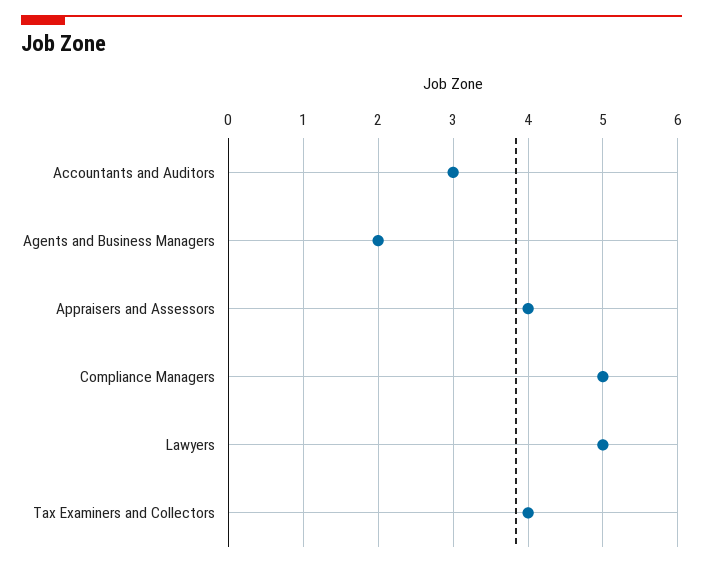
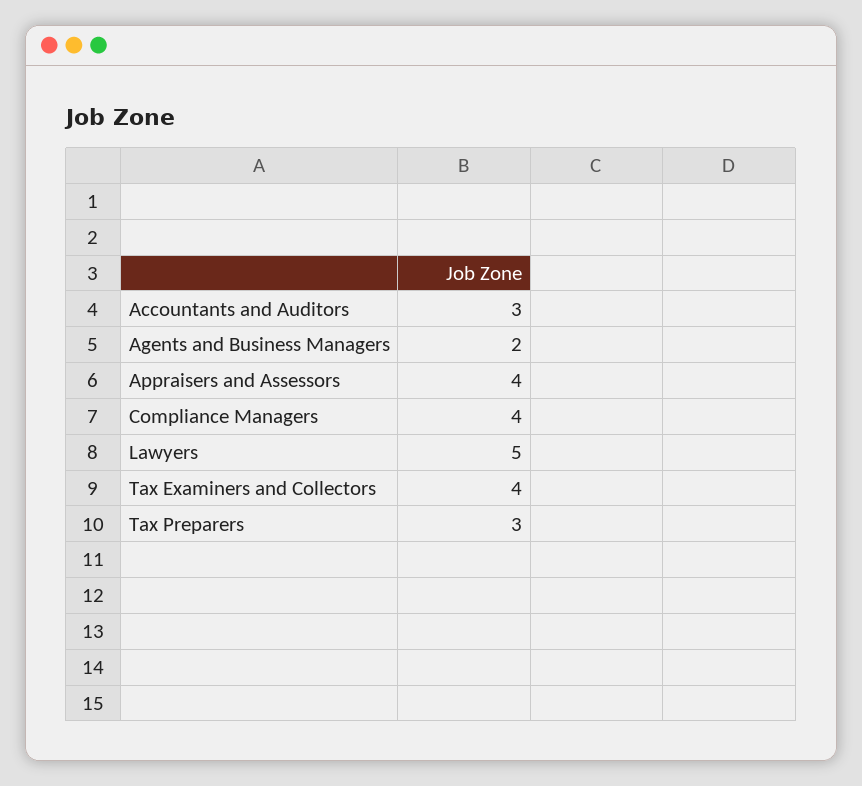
  {
    "Accountants and Auditors": 3,
    "Agents and Business Managers": 2,
    "Appraisers and Assessors": 4,
-   "Compliance Managers": 5,
+   "Compliance Managers": 4,
    "Lawyers": 5,
-   "Tax Examiners and Collectors": 4
+   "Tax Examiners and Collectors": 4,
+   "Tax Preparers": 3
  }

